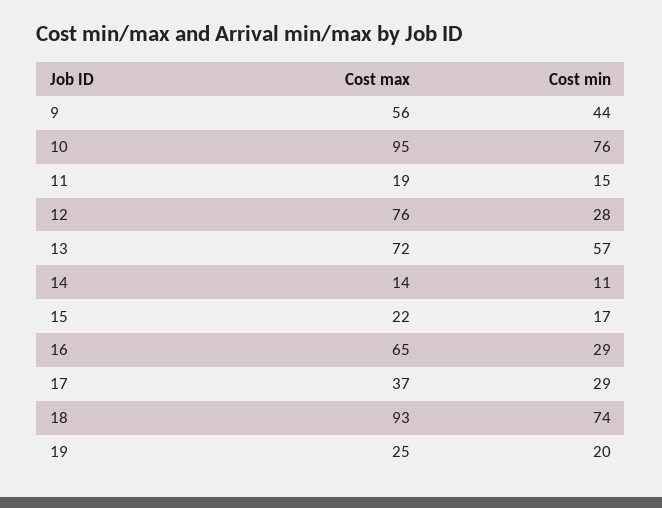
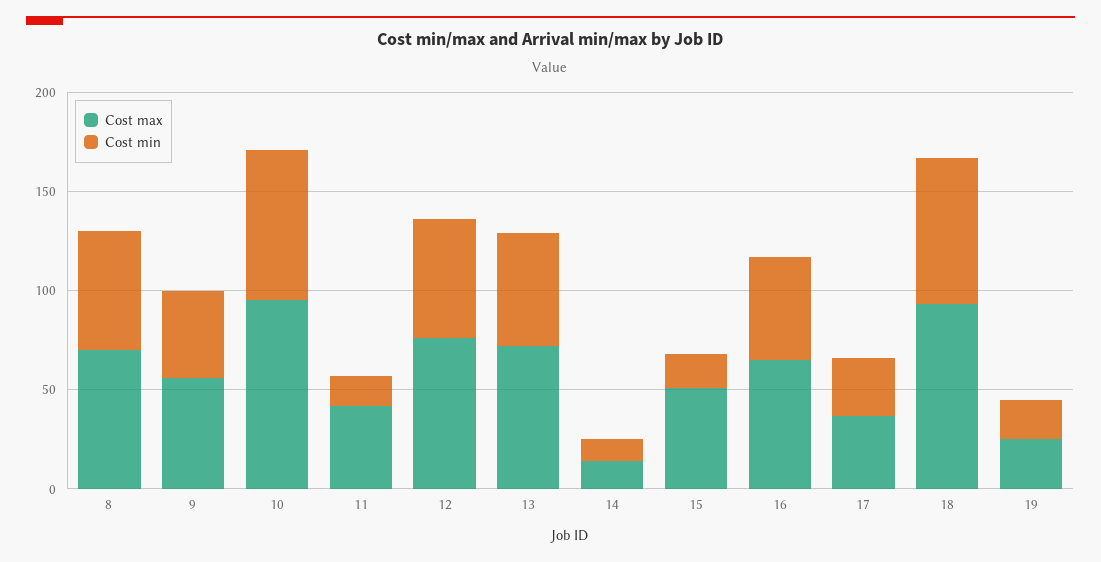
  {
    "Cost max": {
      "9": 56,
      "10": 95,
-     "11": 19,
+     "11": 40,
      "12": 76,
      "13": 72,
      "14": 14,
-     "15": 22,
+     "15": 50,
      "16": 65,
      "17": 37,
      "18": 93,
-     "19": 25
+     "19": 25,
+     "8": 70
    },
    "Cost min": {
      "9": 44,
      "10": 76,
      "11": 15,
-     "12": 28,
+     "12": 60,
      "13": 57,
      "14": 11,
      "15": 17,
-     "16": 29,
+     "16": 50,
      "17": 29,
      "18": 74,
-     "19": 20
+     "19": 20,
+     "8": 60
    }
  }

